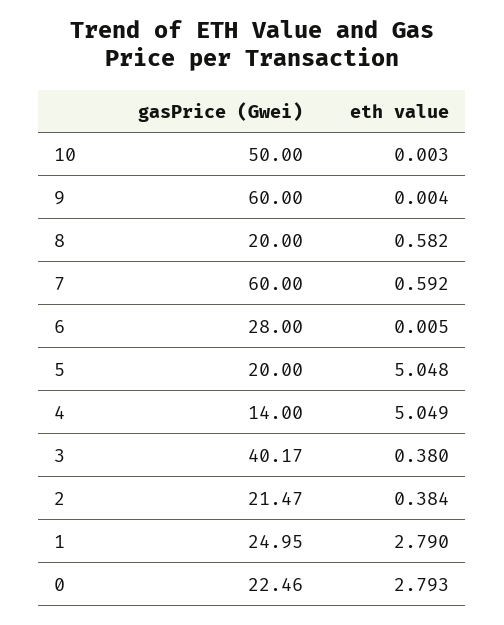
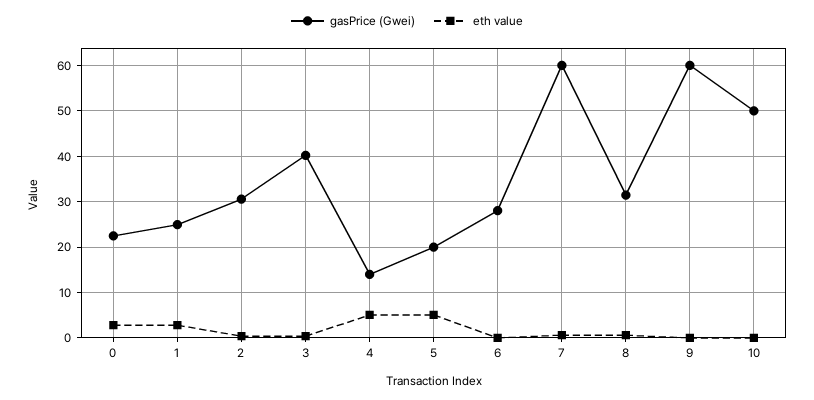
  {
    "gasPrice (Gwei)": {
      "10": 50,
      "9": 60,
-     "8": 20,
+     "8": 32,
      "7": 60,
      "6": 28,
      "5": 20,
      "4": 14,
      "3": 40.17,
-     "2": 21.47,
+     "2": 30,
      "1": 24.95,
      "0": 22.46
    },
    "eth value": {
      "10": 0.003,
      "9": 0.004,
      "8": 0.582,
      "7": 0.592,
      "6": 0.005,
      "5": 5.048,
      "4": 5.049,
      "3": 0.38,
      "2": 0.384,
      "1": 2.79,
      "0": 2.793
    }
  }

